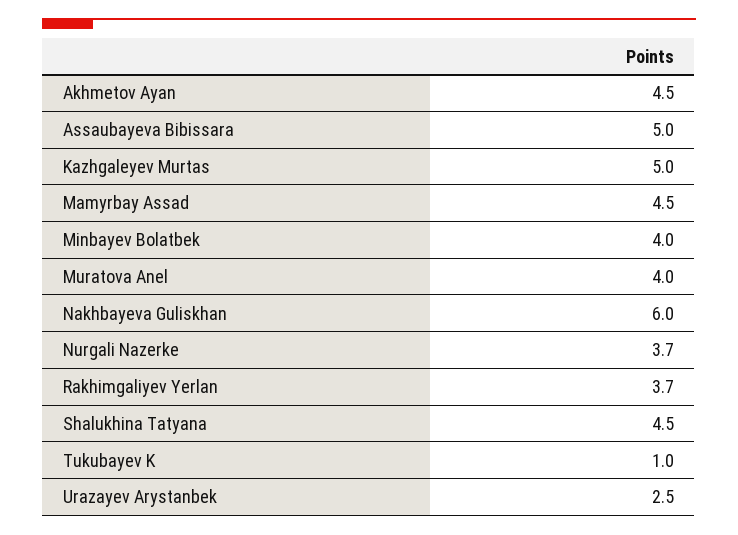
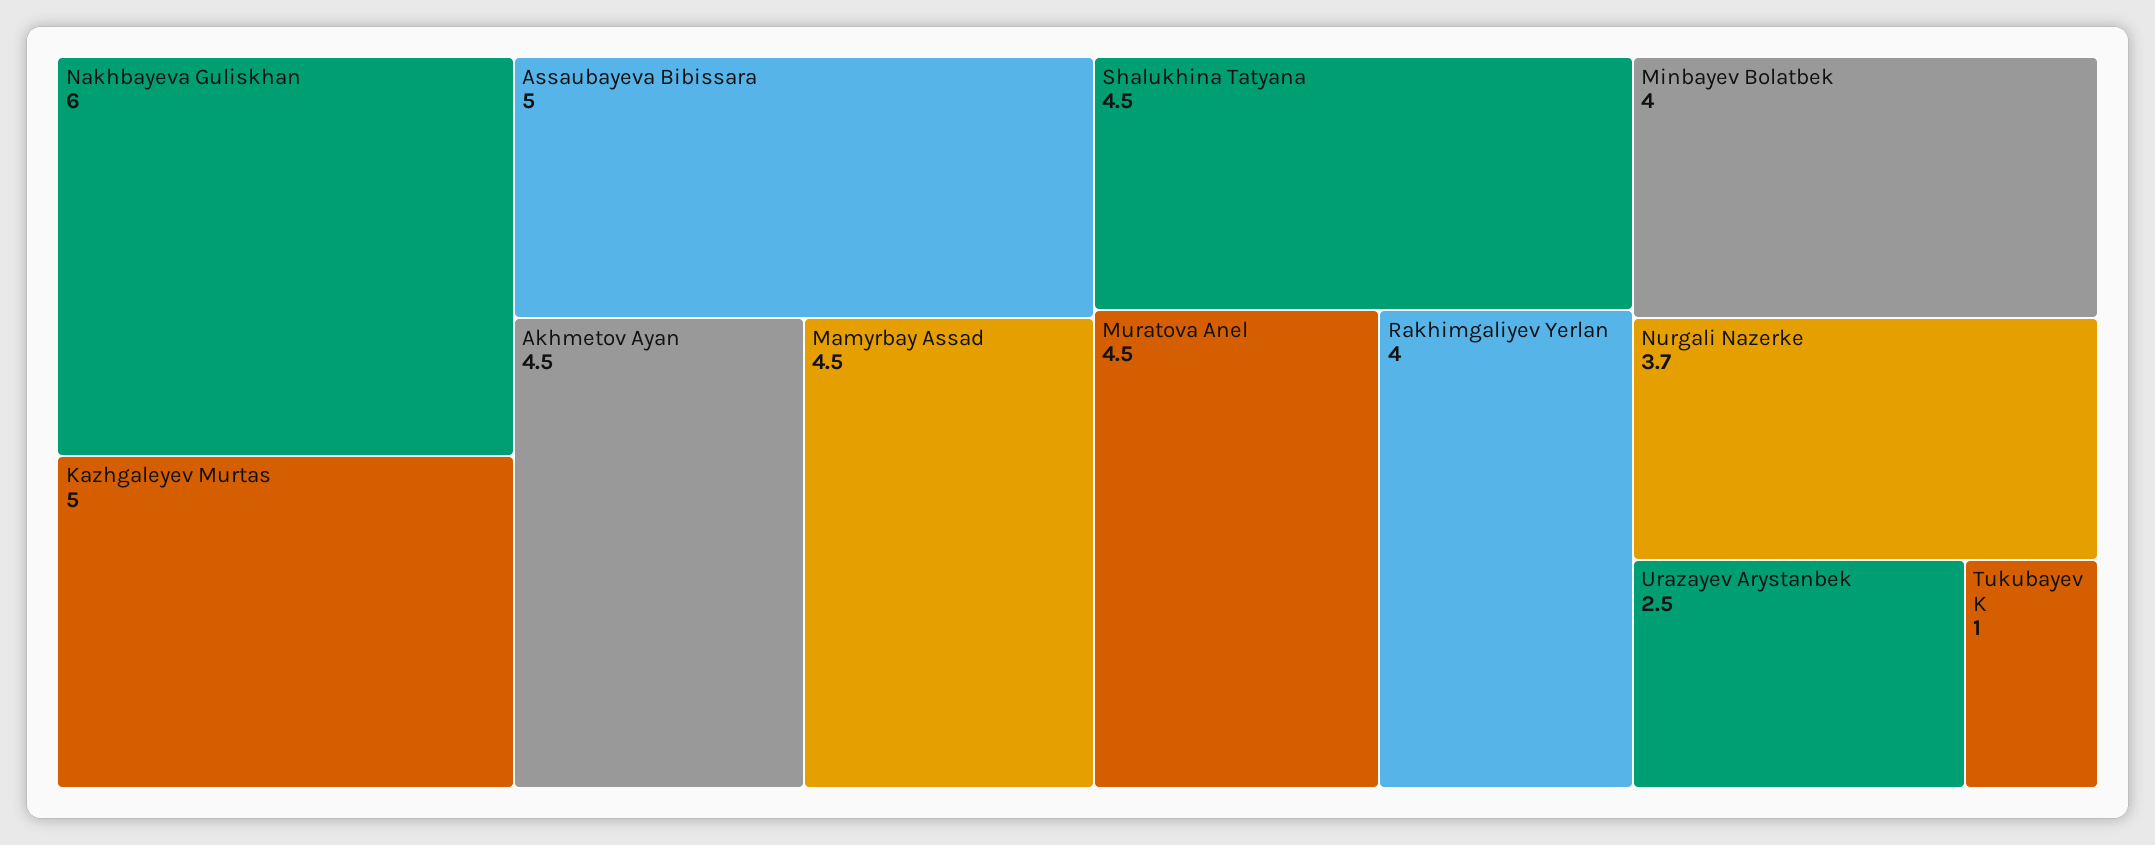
  {
    "Akhmetov Ayan": 4.5,
    "Assaubayeva Bibissara": 5,
    "Kazhgaleyev Murtas": 5,
    "Mamyrbay Assad": 4.5,
    "Minbayev Bolatbek": 4,
-   "Muratova Anel": 4,
+   "Muratova Anel": 4.5,
    "Nakhbayeva Guliskhan": 6,
    "Nurgali Nazerke": 3.7,
-   "Rakhimgaliyev Yerlan": 3.7,
+   "Rakhimgaliyev Yerlan": 4,
    "Shalukhina Tatyana": 4.5,
    "Tukubayev K": 1,
    "Urazayev Arystanbek": 2.5
  }

